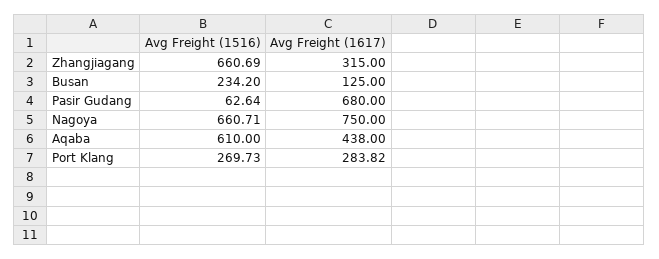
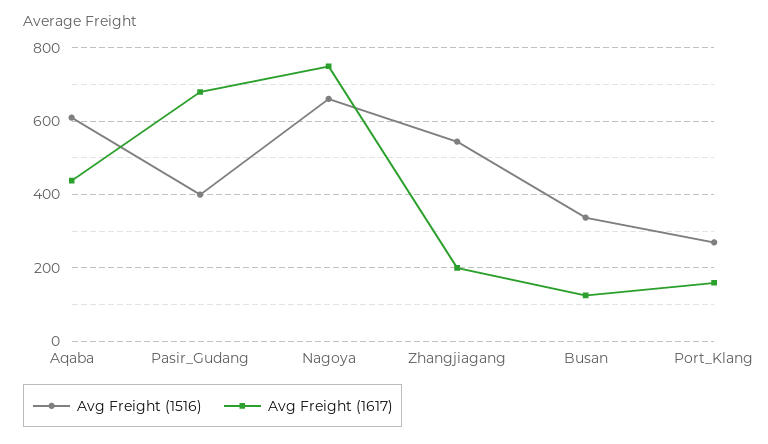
  {
    "Avg Freight (1516)": {
-     "Zhangjiagang": 660.69,
+     "Zhangjiagang": 540,
-     "Busan": 234.2,
+     "Busan": 340,
-     "Pasir Gudang": 62.64,
+     "Pasir Gudang": 400,
      "Nagoya": 660.71,
      "Aqaba": 610,
      "Port Klang": 269.73
    },
    "Avg Freight (1617)": {
-     "Zhangjiagang": 315,
+     "Zhangjiagang": 200,
      "Busan": 125,
      "Pasir Gudang": 680,
      "Nagoya": 750,
      "Aqaba": 438,
-     "Port Klang": 283.82
+     "Port Klang": 160
    }
  }

